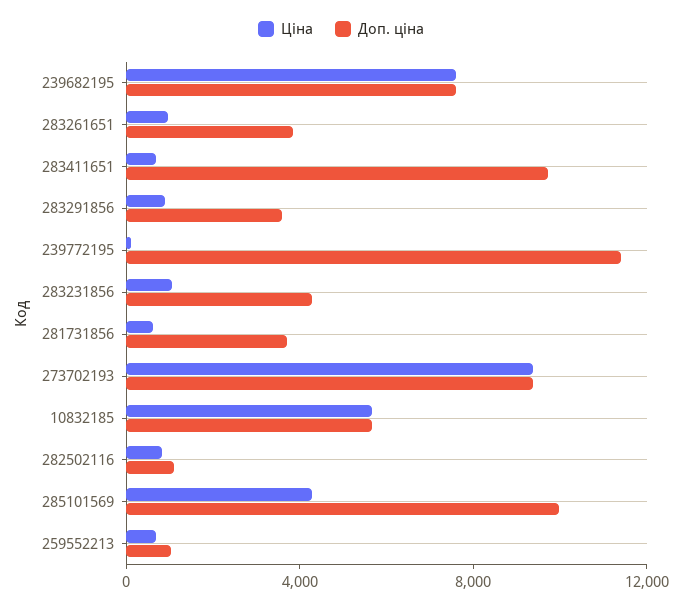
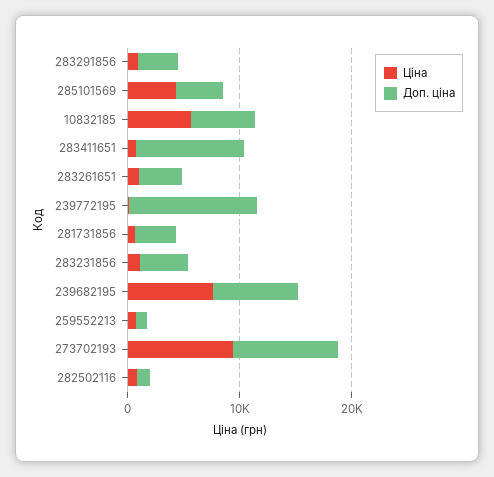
  {
    "Ціна": {
      "239682195": 8000,
      "283261651": 1000,
      "283411651": 1000,
      "283291856": 1000,
      "239772195": 0,
      "283231856": 1000,
      "281731856": 1000,
      "273702193": 9000,
      "10832185": 6000,
      "282502116": 1000,
      "285101569": 4000,
      "259552213": 1000
    },
    "Доп. ціна": {
      "239682195": 8000,
      "283261651": 4000,
      "283411651": 10000,
      "283291856": 4000,
      "239772195": 11000,
      "283231856": 4000,
      "281731856": 4000,
      "273702193": 9000,
      "10832185": 6000,
      "282502116": 1000,
-     "285101569": 10000,
+     "285101569": 4000,
      "259552213": 1000
    }
  }

